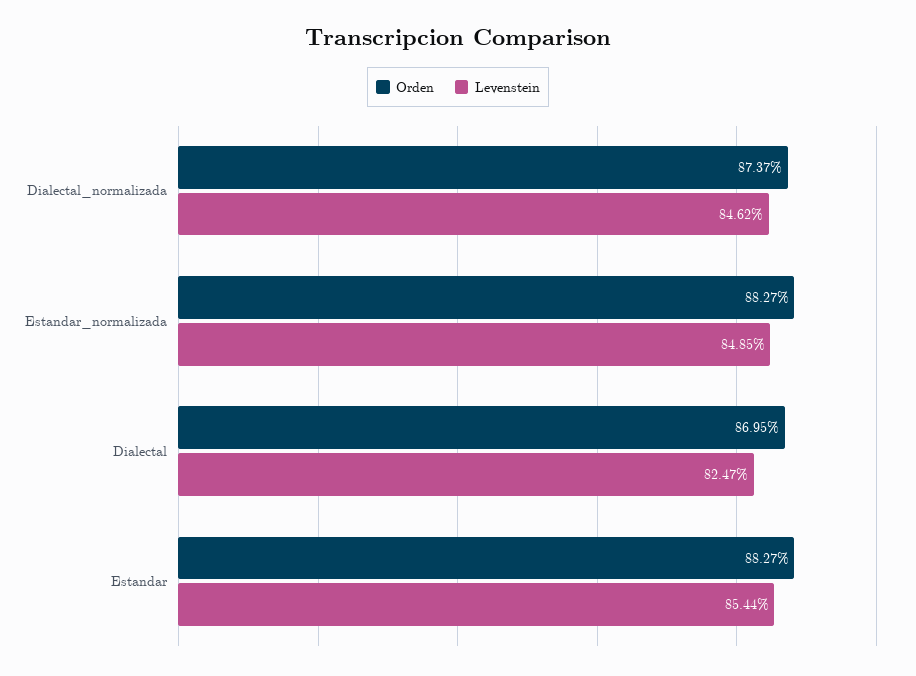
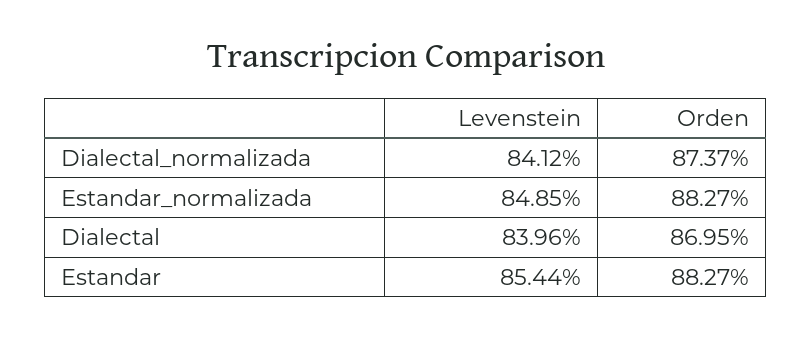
  {
    "Orden": {
      "Dialectal_normalizada": 87.37,
      "Estandar_normalizada": 88.27,
      "Dialectal": 86.95,
      "Estandar": 88.27
    },
    "Levenstein": {
-     "Dialectal_normalizada": 84.62,
+     "Dialectal_normalizada": 84.12,
      "Estandar_normalizada": 84.85,
-     "Dialectal": 82.47,
+     "Dialectal": 83.96,
      "Estandar": 85.44
    }
  }

